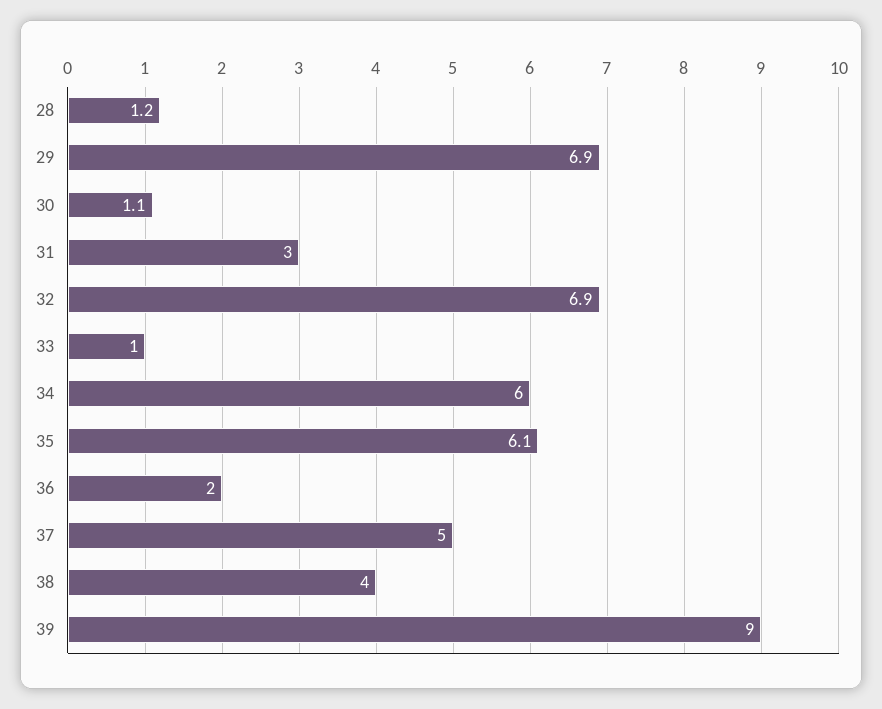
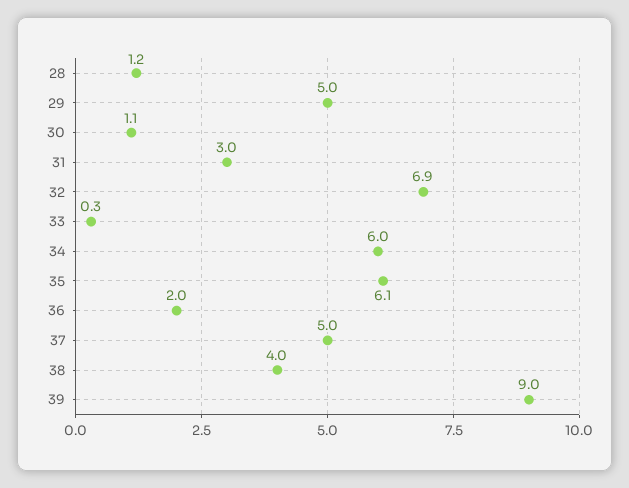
  {
    "28": 1.2,
-   "29": 6.9,
+   "29": 5,
    "30": 1.1,
    "31": 3,
    "32": 6.9,
-   "33": 1,
+   "33": 0.3,
    "34": 6,
    "35": 6.1,
    "36": 2,
    "37": 5,
    "38": 4,
    "39": 9
  }

